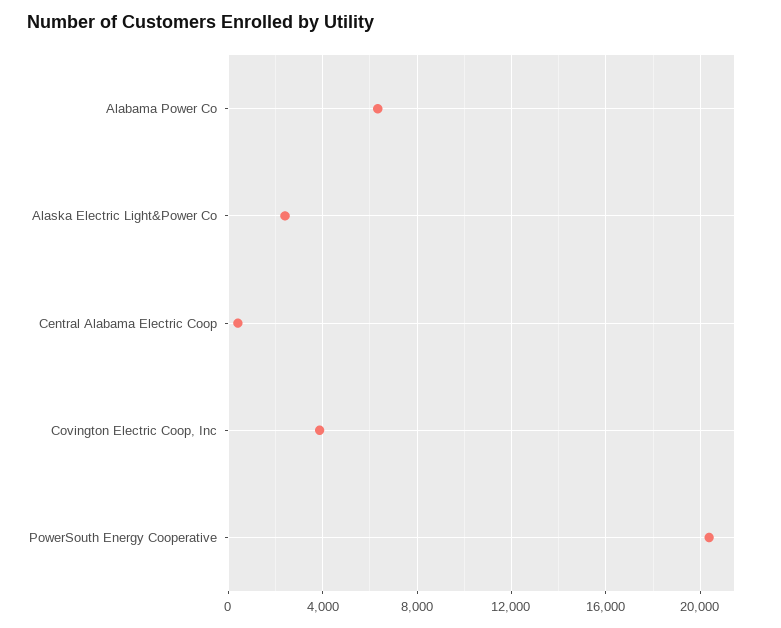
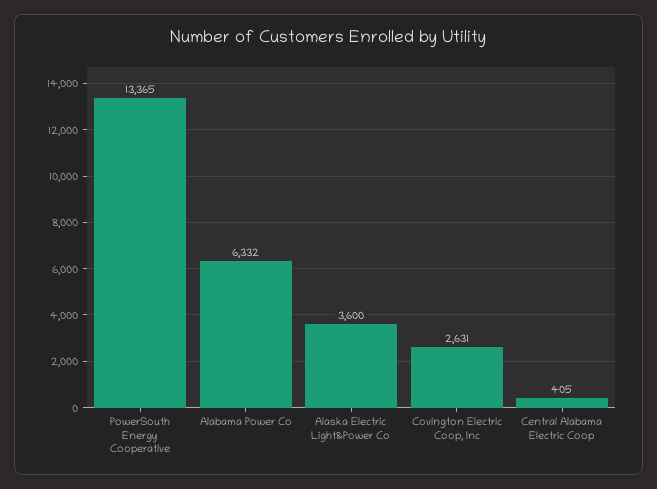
  {
    "Alabama Power Co": 6332,
-   "Alaska Electric Light&Power Co": 2500,
+   "Alaska Electric Light&Power Co": 3600,
    "Central Alabama Electric Coop": 405,
-   "Covington Electric Coop, Inc": 4000,
+   "Covington Electric Coop, Inc": 2631,
-   "PowerSouth Energy Cooperative": 20500
+   "PowerSouth Energy Cooperative": 13365
  }

